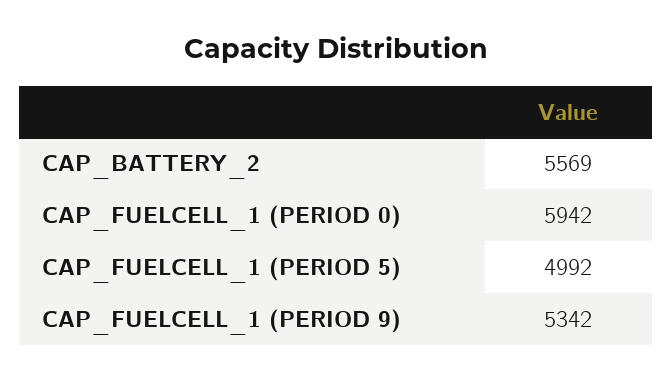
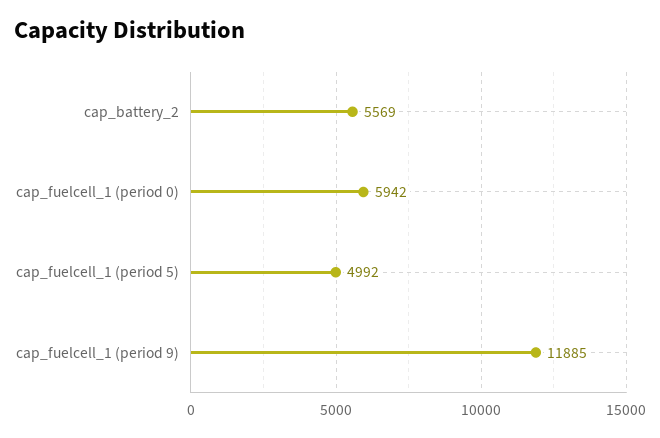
  {
    "CAP_BATTERY_2": 5569,
    "CAP_FUELCELL_1 (PERIOD 0)": 5942,
    "CAP_FUELCELL_1 (PERIOD 5)": 4992,
-   "CAP_FUELCELL_1 (PERIOD 9)": 5342
+   "CAP_FUELCELL_1 (PERIOD 9)": 11885
  }

